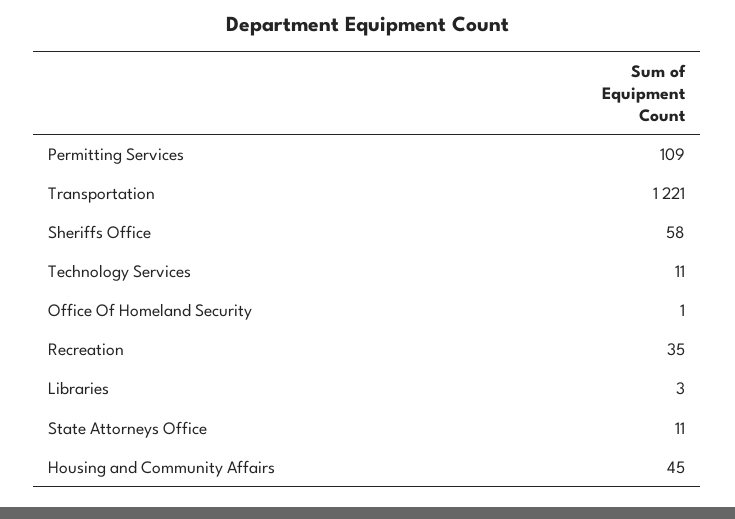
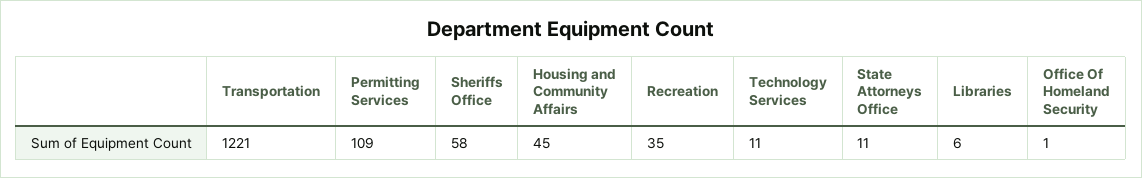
  {
    "Permitting Services": 109,
    "Transportation": 1221,
    "Sheriffs Office": 58,
    "Technology Services": 11,
    "Office Of Homeland Security": 1,
    "Recreation": 35,
-   "Libraries": 3,
+   "Libraries": 6,
    "State Attorneys Office": 11,
    "Housing and Community Affairs": 45
  }

